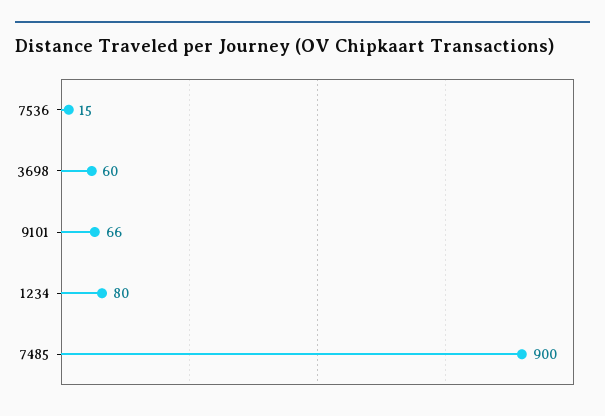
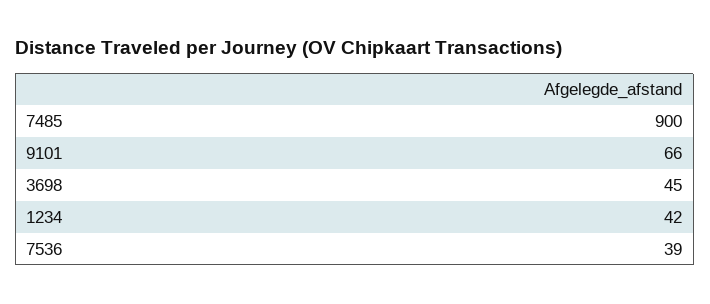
  {
-   "7536": 15,
+   "7536": 39,
-   "3698": 60,
+   "3698": 45,
    "9101": 66,
-   "1234": 80,
+   "1234": 42,
    "7485": 900
  }

